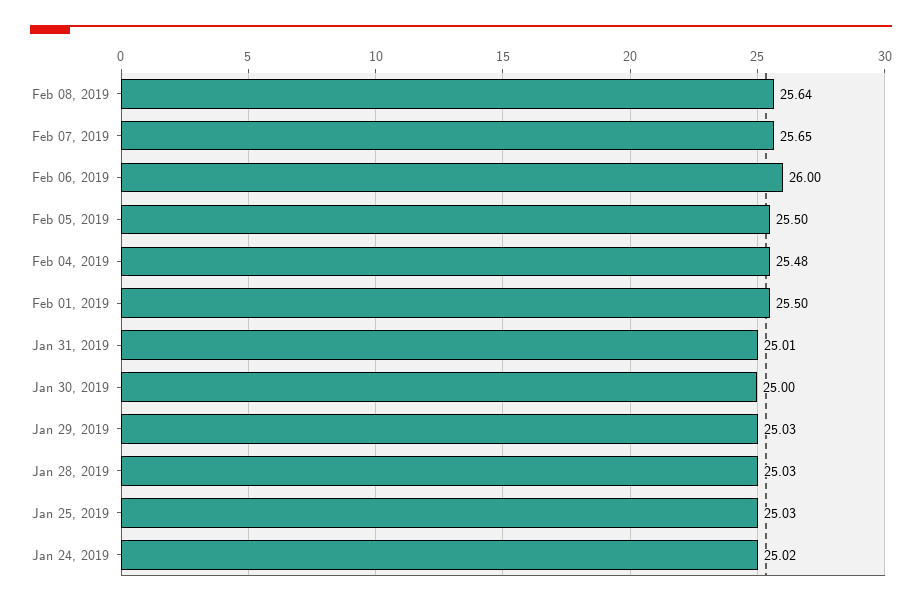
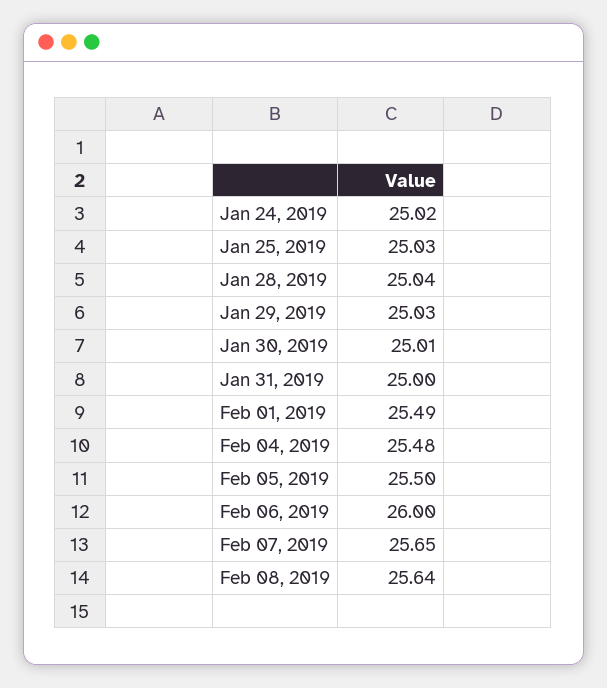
  {
    "Feb 08, 2019": 25.64,
    "Feb 07, 2019": 25.65,
    "Feb 06, 2019": 26,
    "Feb 05, 2019": 25.5,
    "Feb 04, 2019": 25.48,
-   "Feb 01, 2019": 25.5,
+   "Feb 01, 2019": 25.49,
-   "Jan 31, 2019": 25.01,
+   "Jan 31, 2019": 25,
-   "Jan 30, 2019": 25,
+   "Jan 30, 2019": 25.01,
    "Jan 29, 2019": 25.03,
-   "Jan 28, 2019": 25.03,
+   "Jan 28, 2019": 25.04,
    "Jan 25, 2019": 25.03,
    "Jan 24, 2019": 25.02
  }

